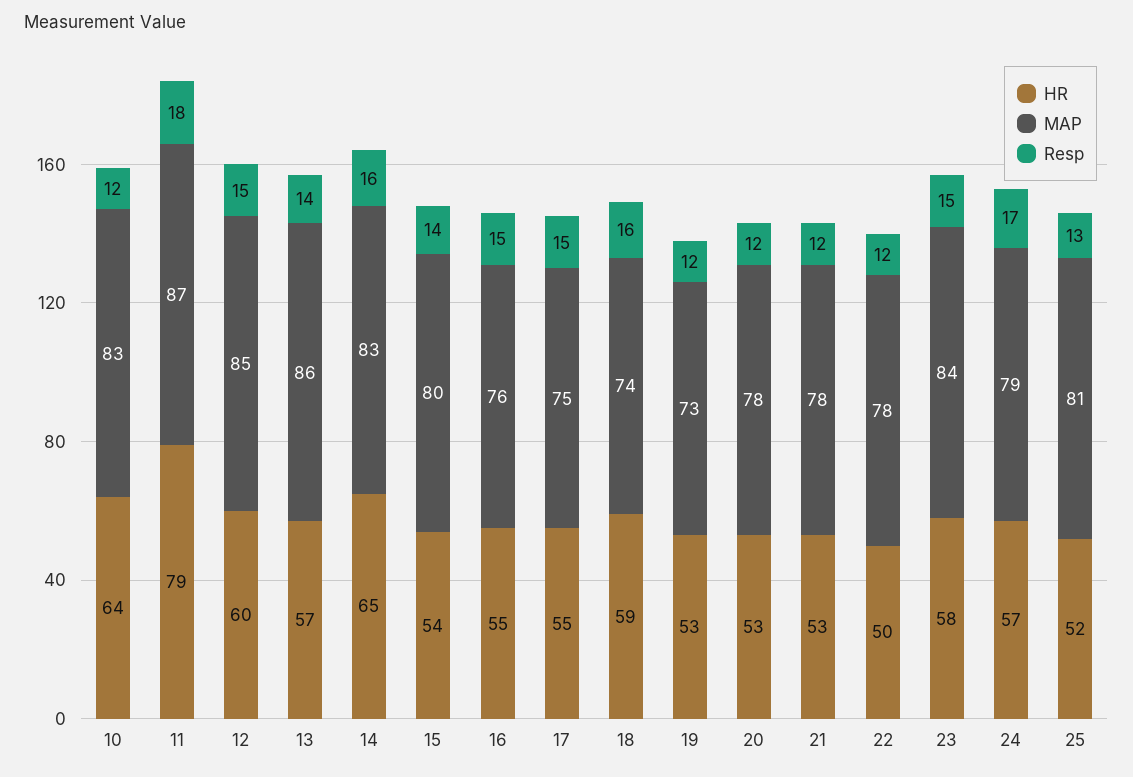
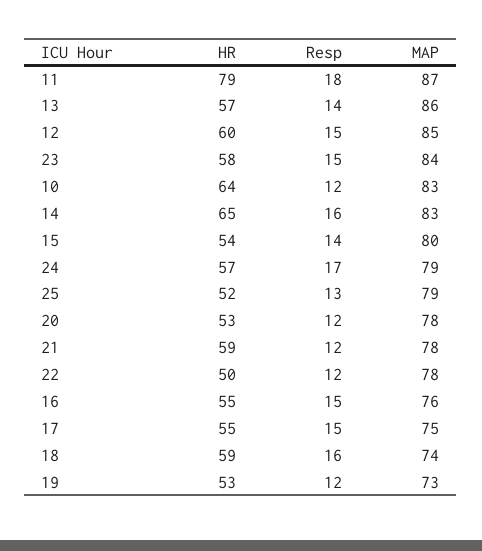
  {
    "HR": {
      "10": 64,
      "11": 79,
      "12": 60,
      "13": 57,
      "14": 65,
      "15": 54,
      "16": 55,
      "17": 55,
      "18": 59,
      "19": 53,
      "20": 53,
-     "21": 53,
+     "21": 59,
      "22": 50,
      "23": 58,
      "24": 57,
      "25": 52
    },
    "MAP": {
      "10": 83,
      "11": 87,
      "12": 85,
      "13": 86,
      "14": 83,
      "15": 80,
      "16": 76,
      "17": 75,
      "18": 74,
      "19": 73,
      "20": 78,
      "21": 78,
      "22": 78,
      "23": 84,
      "24": 79,
-     "25": 81
+     "25": 79
    },
    "Resp": {
      "10": 12,
      "11": 18,
      "12": 15,
      "13": 14,
      "14": 16,
      "15": 14,
      "16": 15,
      "17": 15,
      "18": 16,
      "19": 12,
      "20": 12,
      "21": 12,
      "22": 12,
      "23": 15,
      "24": 17,
      "25": 13
    }
  }

